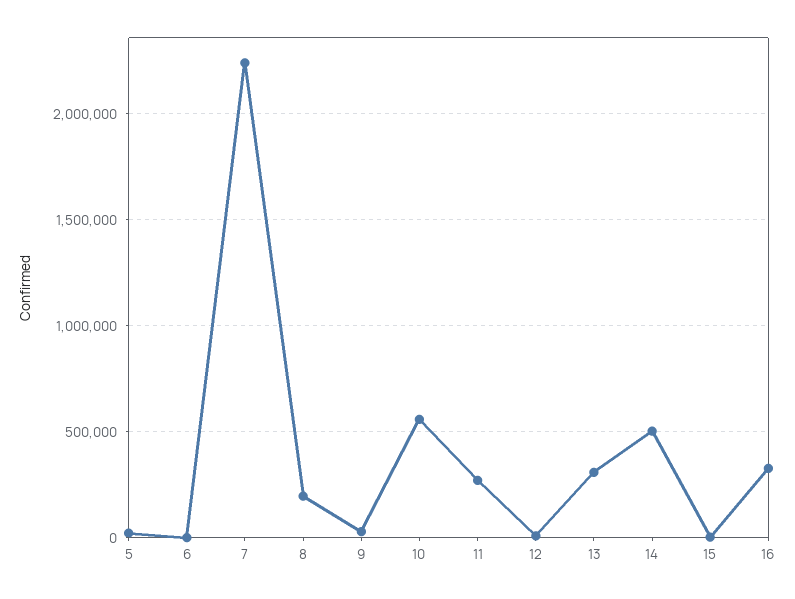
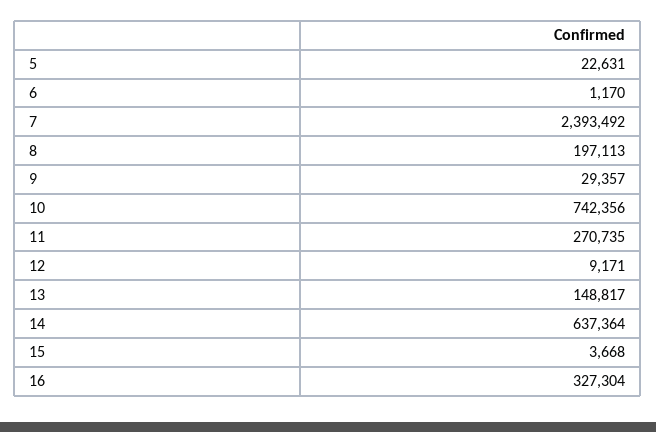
  {
    "5": 22631,
    "6": 1170,
-   "7": 2250000,
+   "7": 2393492,
    "8": 197113,
    "9": 29357,
-   "10": 550000,
+   "10": 742356,
    "11": 270735,
    "12": 9171,
-   "13": 300000,
+   "13": 148817,
-   "14": 500000,
+   "14": 637364,
    "15": 3668,
    "16": 327304
  }

